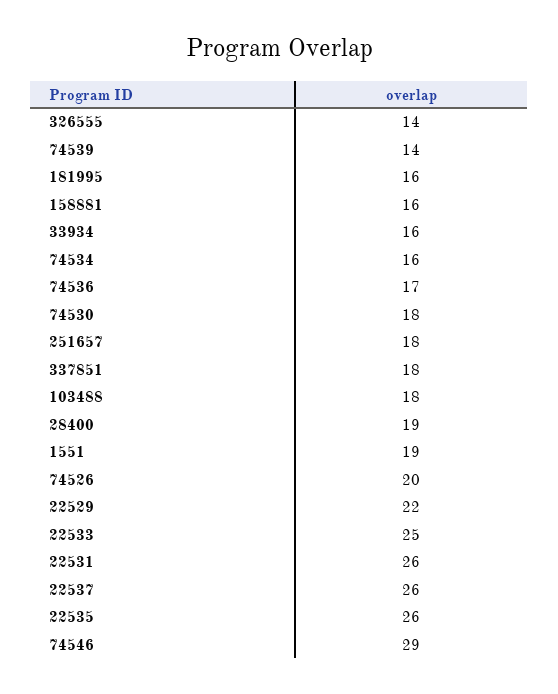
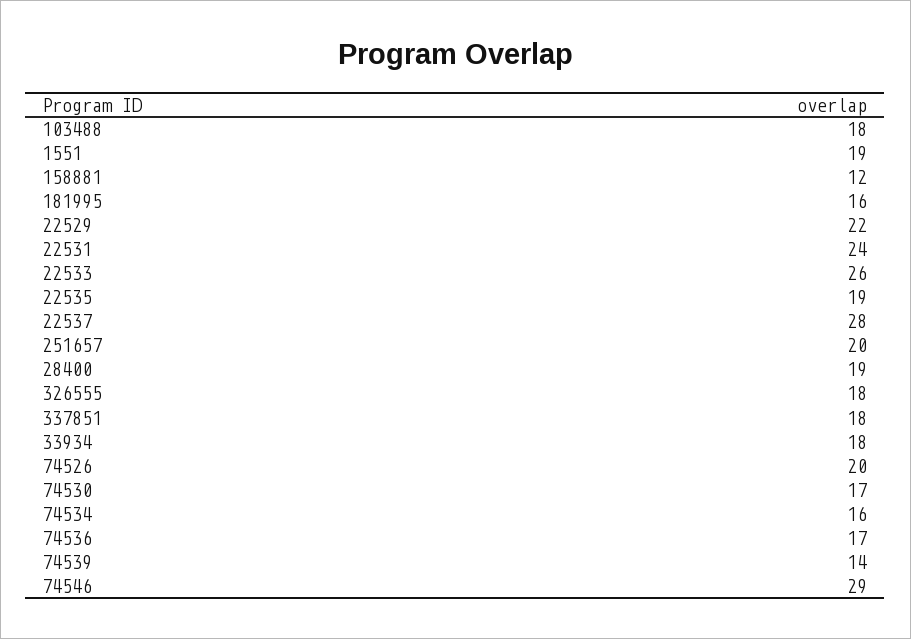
  {
-   "326555": 14,
+   "326555": 18,
    "74539": 14,
    "181995": 16,
-   "158881": 16,
+   "158881": 12,
-   "33934": 16,
+   "33934": 18,
    "74534": 16,
    "74536": 17,
-   "74530": 18,
+   "74530": 17,
-   "251657": 18,
+   "251657": 20,
    "337851": 18,
    "103488": 18,
    "28400": 19,
    "1551": 19,
    "74526": 20,
    "22529": 22,
-   "22533": 25,
+   "22533": 26,
-   "22531": 26,
+   "22531": 24,
-   "22537": 26,
+   "22537": 28,
-   "22535": 26,
+   "22535": 19,
    "74546": 29
  }

